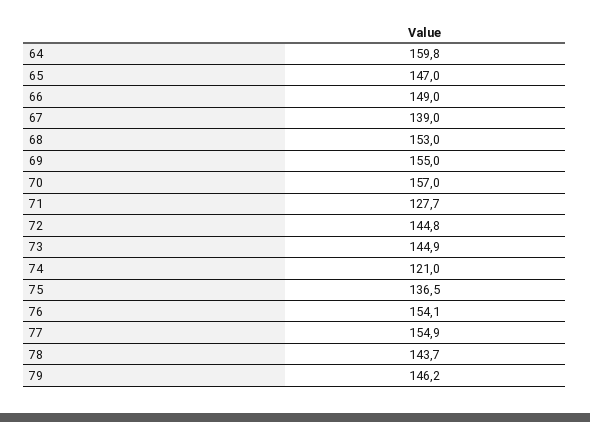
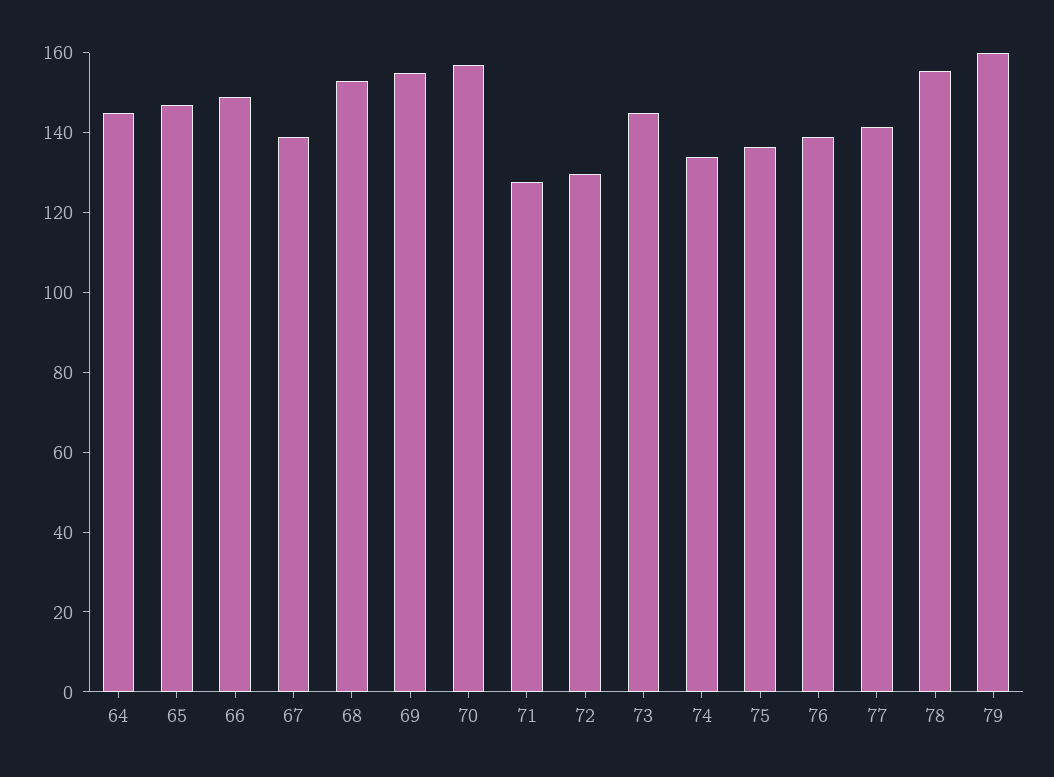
  {
-   "64": 159.8,
+   "64": 145,
    "65": 147,
    "66": 149,
    "67": 139,
    "68": 153,
    "69": 155,
    "70": 157,
    "71": 127.7,
-   "72": 144.8,
+   "72": 130,
    "73": 144.9,
-   "74": 121,
+   "74": 135,
    "75": 136.5,
-   "76": 154.1,
+   "76": 140,
-   "77": 154.9,
+   "77": 140,
-   "78": 143.7,
+   "78": 155,
-   "79": 146.2
+   "79": 160
  }

